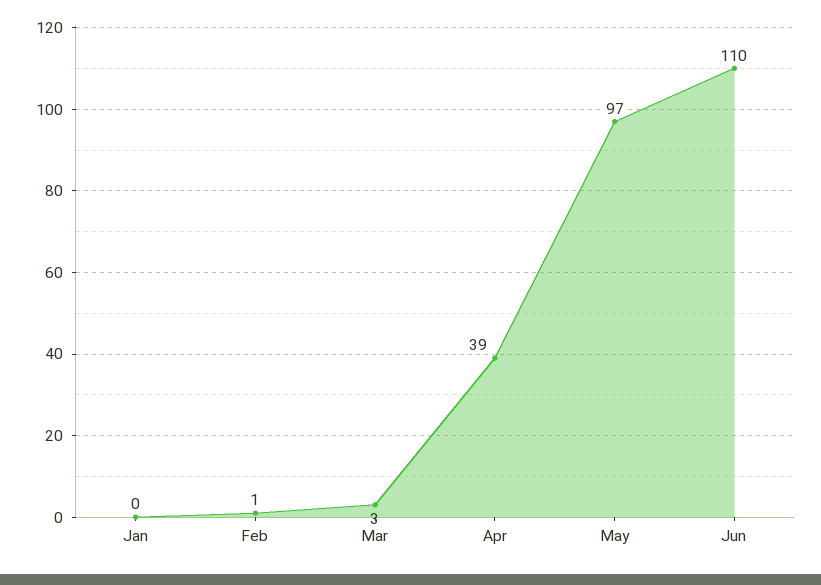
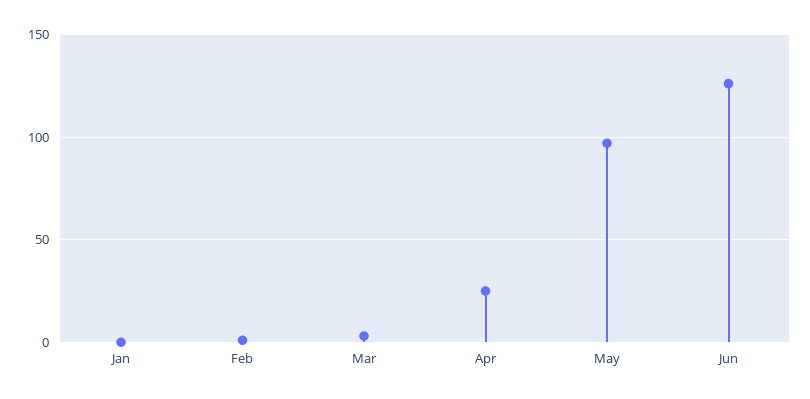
  {
    "Jan": 0,
    "Feb": 1,
    "Mar": 3,
-   "Apr": 39,
+   "Apr": 25,
    "May": 97,
-   "Jun": 110
+   "Jun": 125
  }

